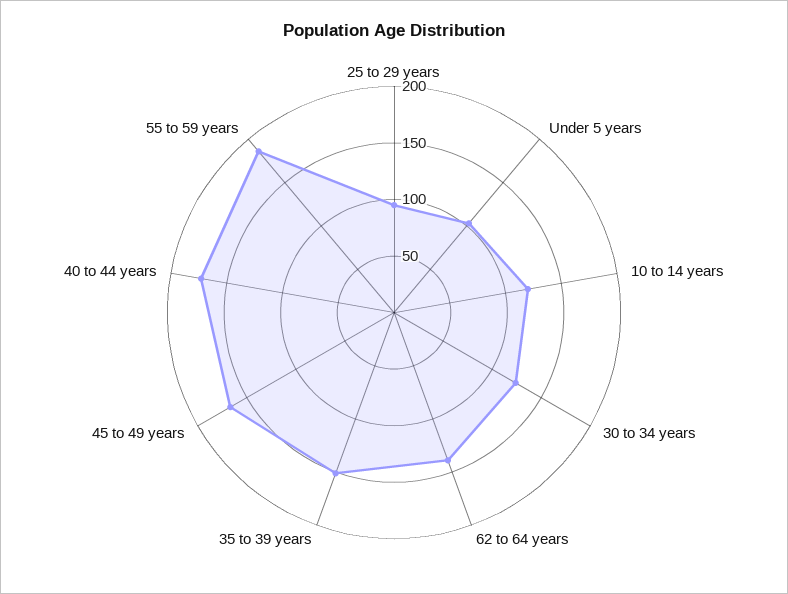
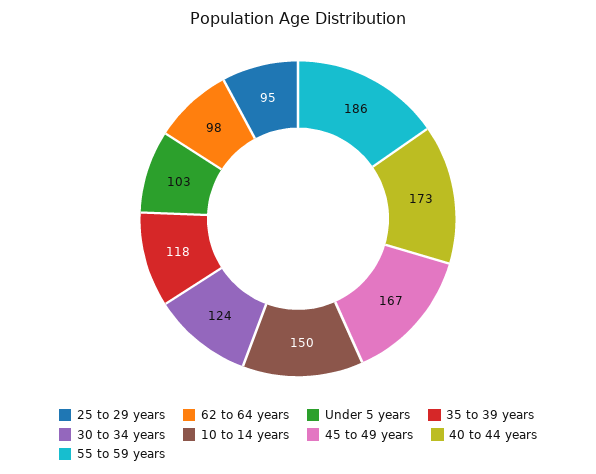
  {
    "25 to 29 years": 95,
    "Under 5 years": 103,
-   "10 to 14 years": 120,
+   "10 to 14 years": 150,
    "30 to 34 years": 124,
-   "62 to 64 years": 140,
+   "62 to 64 years": 98,
-   "35 to 39 years": 150,
+   "35 to 39 years": 118,
    "45 to 49 years": 167,
    "40 to 44 years": 173,
    "55 to 59 years": 186
  }

